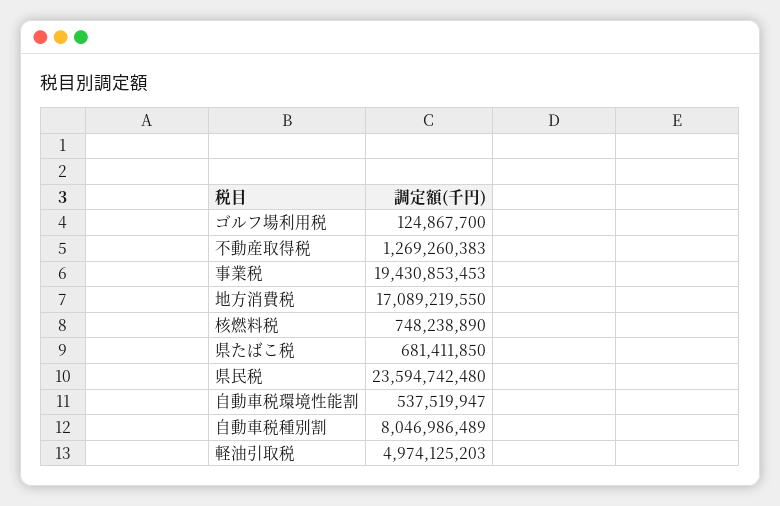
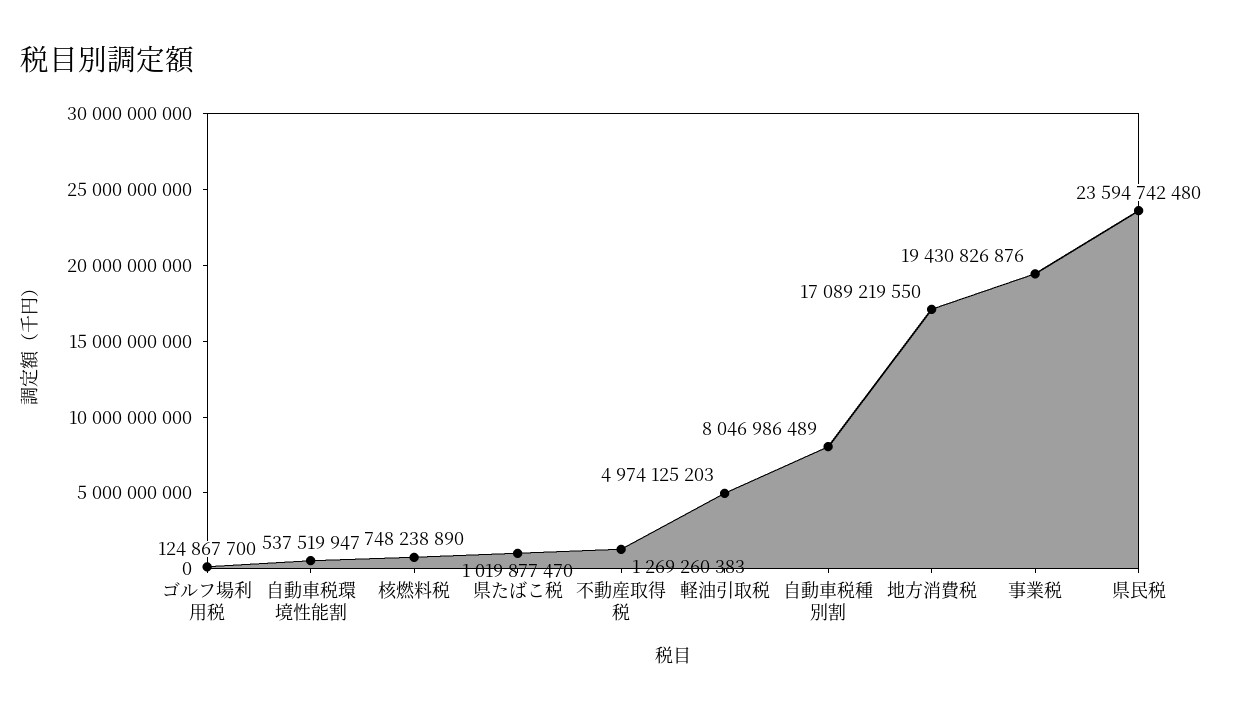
  {
    "ゴルフ場利用税": 124867700,
    "不動産取得税": 1269260383,
-   "事業税": 19430853453,
+   "事業税": 19430826876,
    "地方消費税": 17089219550,
    "核燃料税": 748238890,
-   "県たばこ税": 681411850,
+   "県たばこ税": 1019877470,
    "県民税": 23594742480,
    "自動車税環境性能割": 537519947,
    "自動車税種別割": 8046986489,
    "軽油引取税": 4974125203
  }

